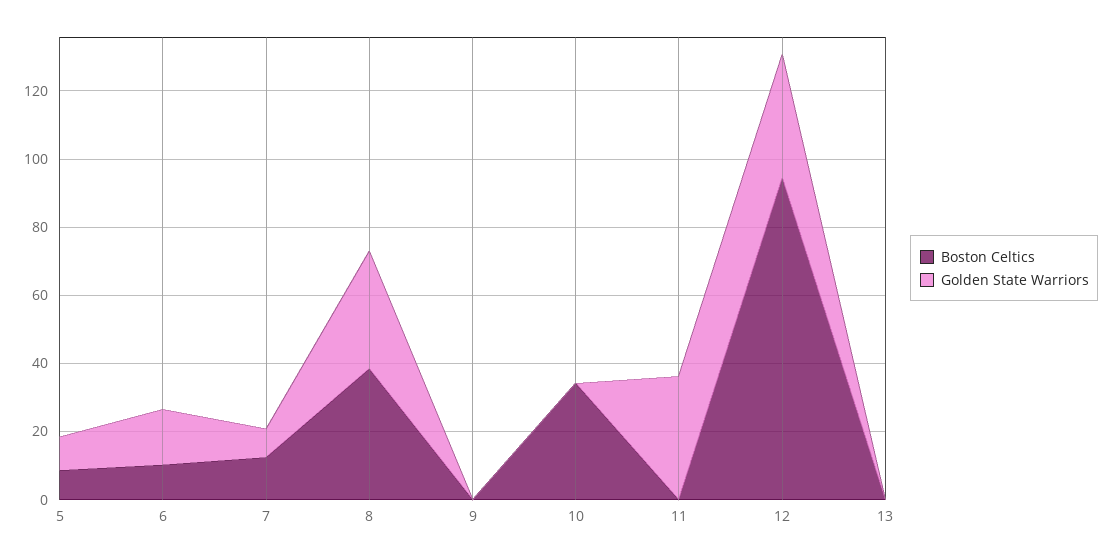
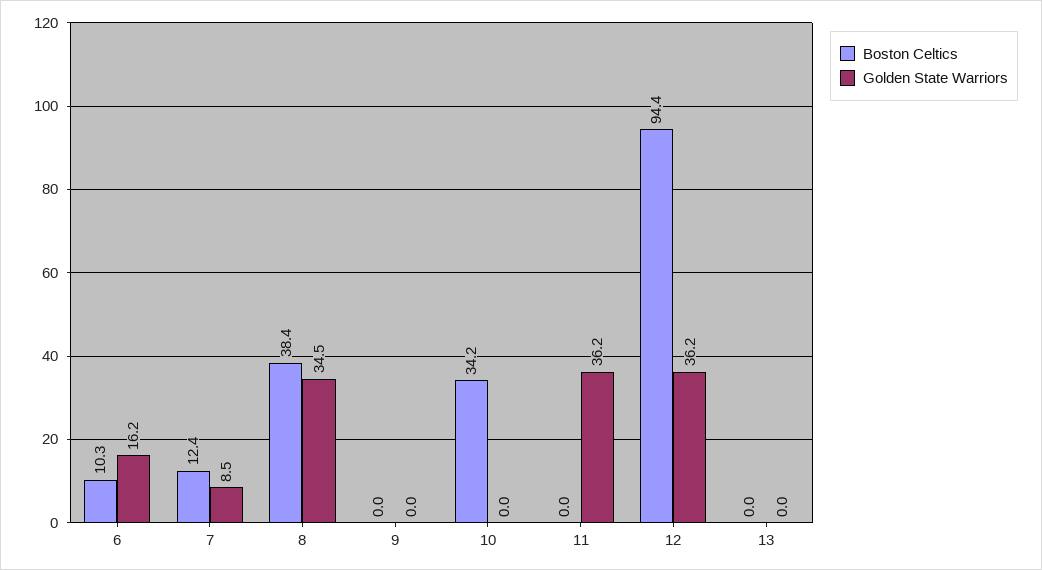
  {
    "Boston Celtics": {
-     "5": 10,
      "6": 10.3,
      "7": 12.4,
      "8": 38.4,
      "9": 0,
      "10": 34.2,
      "11": 0,
      "12": 94.4,
      "13": 0
    },
    "Golden State Warriors": {
-     "5": 10,
      "6": 16.2,
      "7": 8.5,
      "8": 34.5,
      "9": 0,
      "10": 0,
      "11": 36.2,
      "12": 36.2,
      "13": 0
    }
  }

